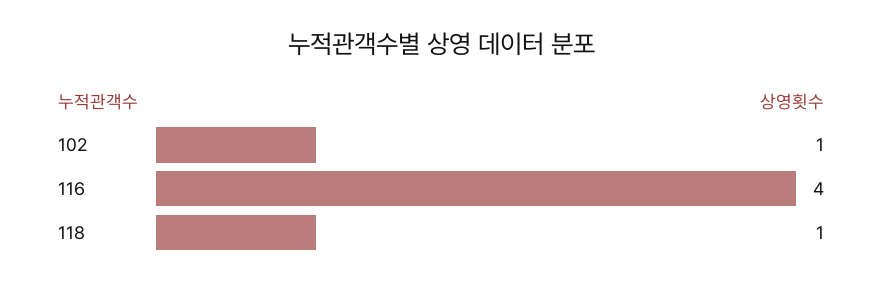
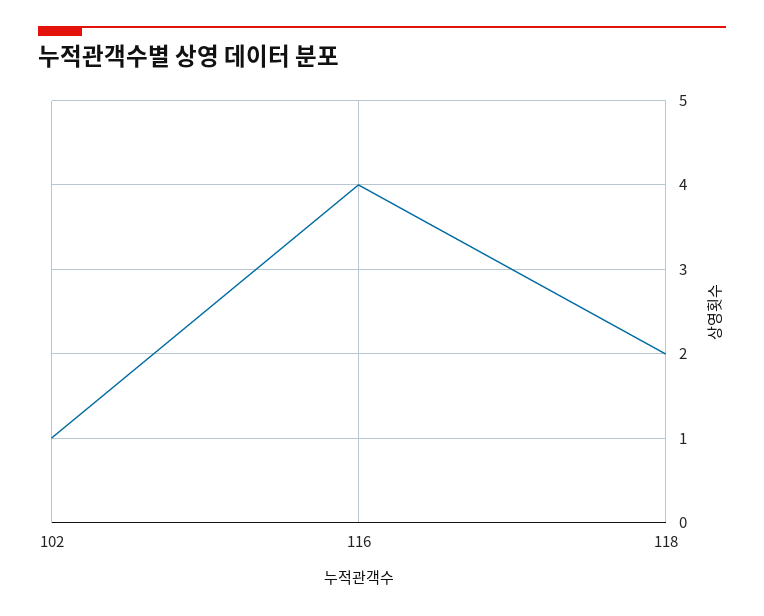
  {
    "102": 1,
    "116": 4,
-   "118": 1
+   "118": 2
  }

